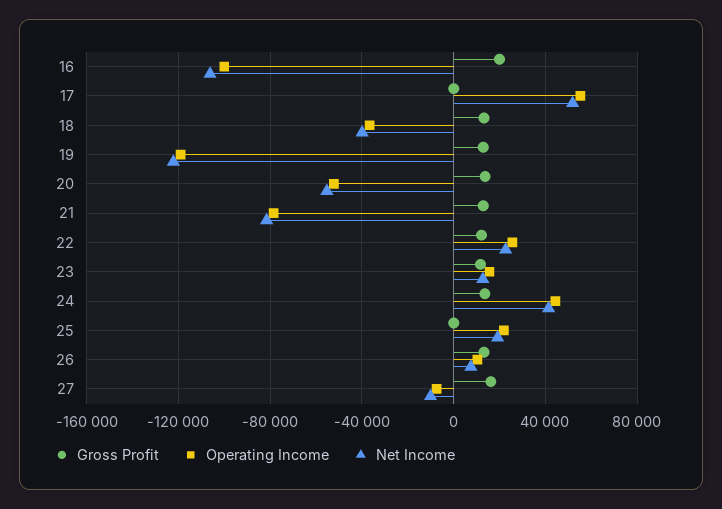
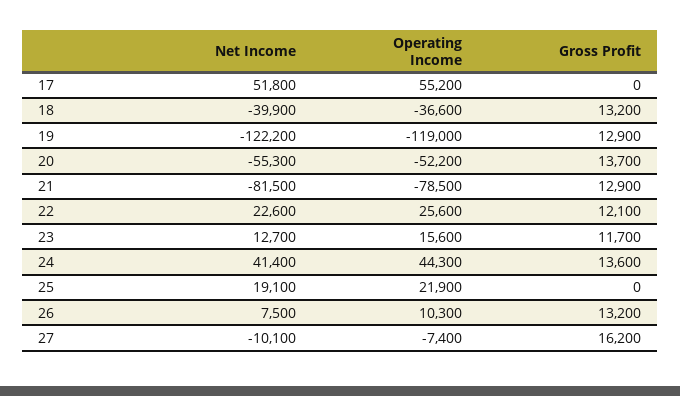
  {
    "Gross Profit": {
-     "16": 20000,
      "17": 0,
      "18": 13200,
      "19": 12900,
      "20": 13700,
      "21": 12900,
      "22": 12100,
      "23": 11700,
      "24": 13600,
      "25": 0,
      "26": 13200,
      "27": 16200
    },
    "Operating Income": {
-     "16": -100000,
      "17": 55200,
      "18": -36600,
      "19": -119000,
      "20": -52200,
      "21": -78500,
      "22": 25600,
      "23": 15600,
      "24": 44300,
      "25": 21900,
      "26": 10300,
      "27": -7400
    },
    "Net Income": {
-     "16": -105000,
      "17": 51800,
      "18": -39900,
      "19": -122200,
      "20": -55300,
      "21": -81500,
      "22": 22600,
      "23": 12700,
      "24": 41400,
      "25": 19100,
      "26": 7500,
      "27": -10100
    }
  }

